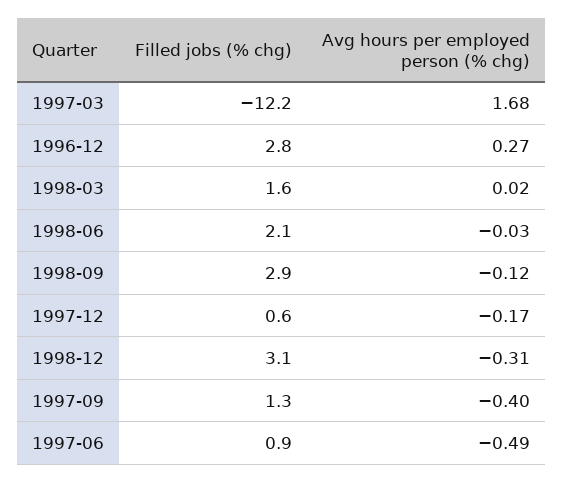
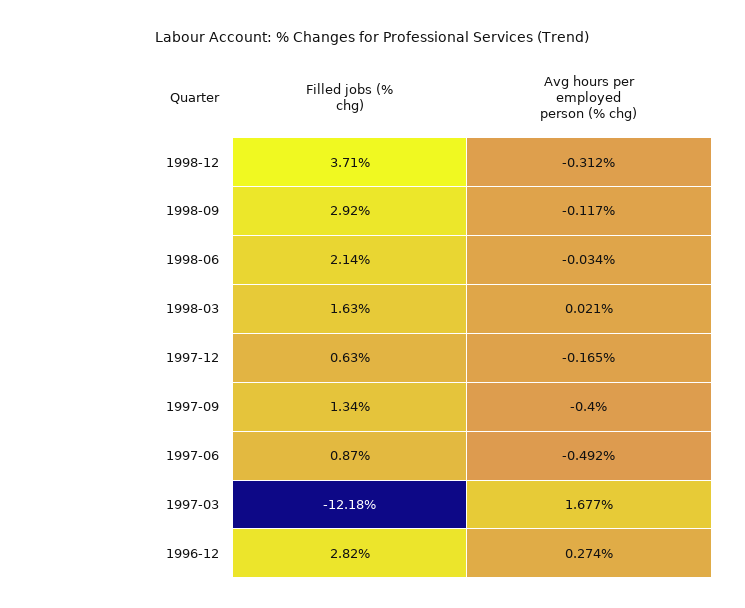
  {
    "Filled jobs (% chg)": {
      "1997-03": -12.18,
      "1996-12": 2.82,
      "1998-03": 1.63,
      "1998-06": 2.14,
      "1998-09": 2.92,
      "1997-12": 0.63,
-     "1998-12": 3.1,
+     "1998-12": 3.71,
      "1997-09": 1.34,
      "1997-06": 0.87
    },
    "Avg hours per employed person (% chg)": {
      "1997-03": 1.677,
      "1996-12": 0.274,
      "1998-03": 0.021,
      "1998-06": -0.034,
      "1998-09": -0.117,
      "1997-12": -0.165,
      "1998-12": -0.312,
      "1997-09": -0.4,
      "1997-06": -0.492
    }
  }

